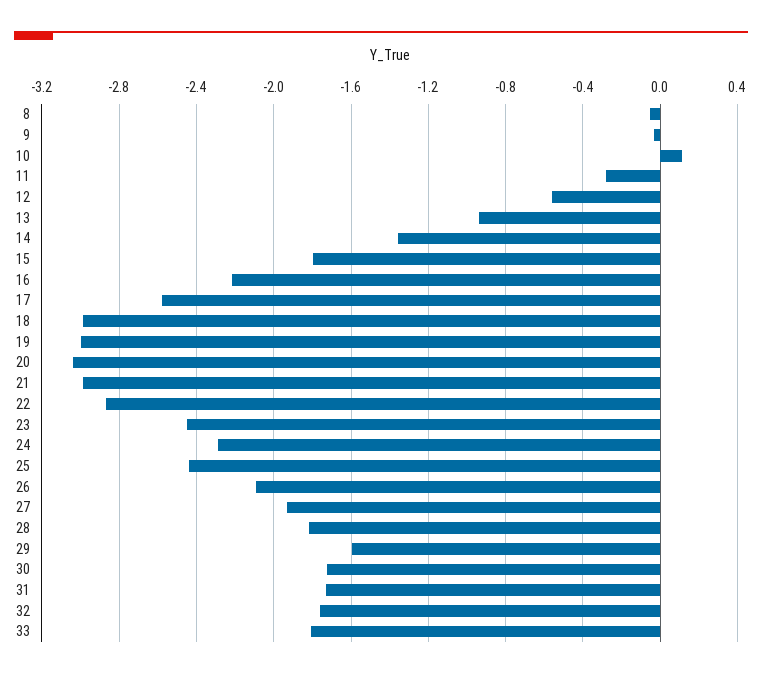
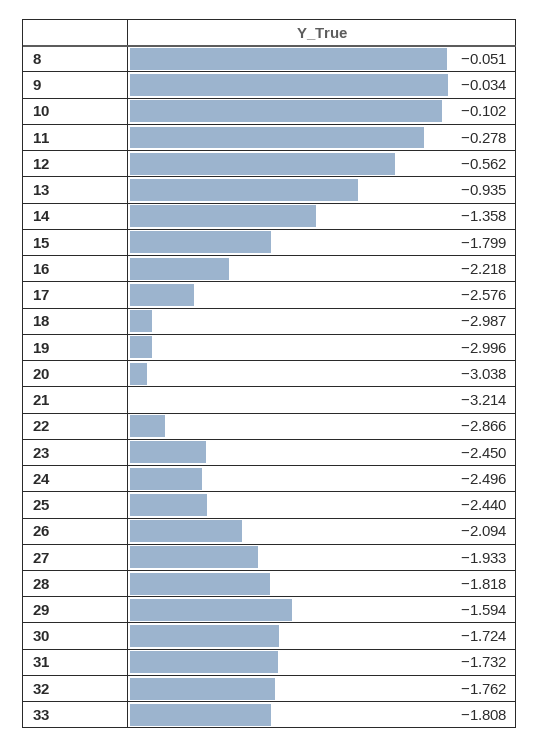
  {
    "8": -0.051,
    "9": -0.034,
-   "10": 0.1,
+   "10": -0.102,
    "11": -0.278,
    "12": -0.562,
    "13": -0.935,
    "14": -1.358,
    "15": -1.799,
    "16": -2.218,
    "17": -2.576,
    "18": -2.987,
    "19": -2.996,
    "20": -3.038,
-   "21": -3,
+   "21": -3.214,
    "22": -2.866,
    "23": -2.45,
-   "24": -2.3,
+   "24": -2.496,
    "25": -2.44,
    "26": -2.094,
    "27": -1.933,
    "28": -1.818,
    "29": -1.594,
    "30": -1.724,
    "31": -1.732,
    "32": -1.762,
    "33": -1.808
  }

